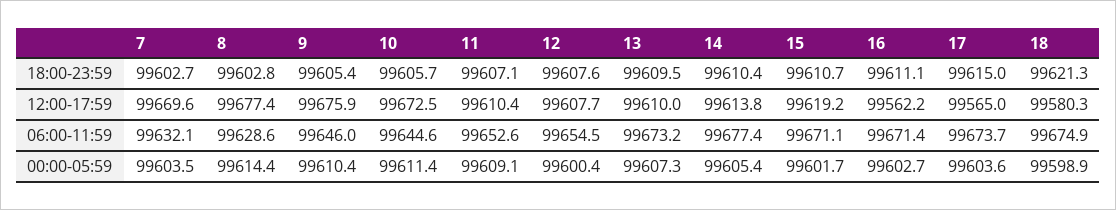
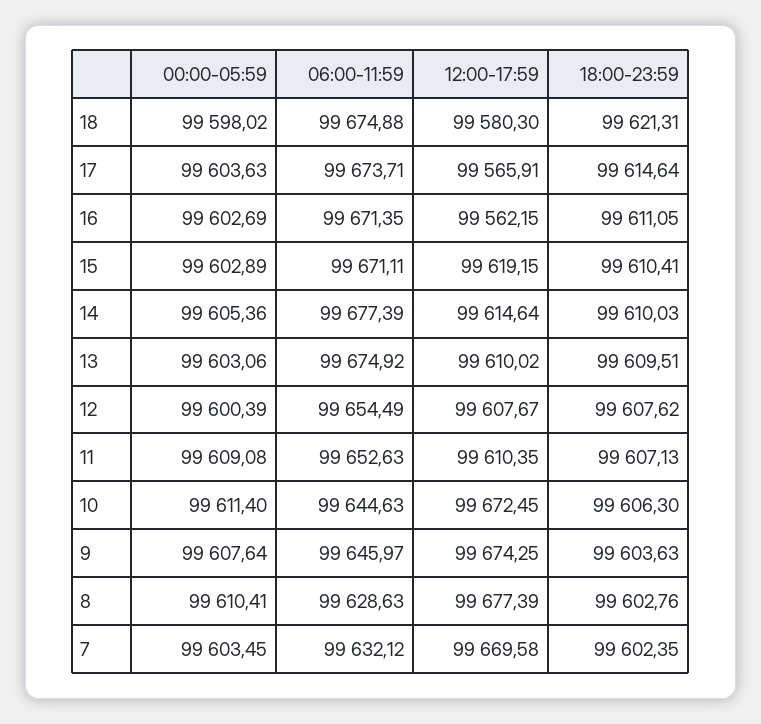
  {
    "7": {
-     "18:00-23:59": 99602.7,
+     "18:00-23:59": 99602.35,
      "12:00-17:59": 99669.58,
      "06:00-11:59": 99632.12,
      "00:00-05:59": 99603.45
    },
    "8": {
      "18:00-23:59": 99602.76,
      "12:00-17:59": 99677.39,
      "06:00-11:59": 99628.63,
-     "00:00-05:59": 99614.4
+     "00:00-05:59": 99610.41
    },
    "9": {
-     "18:00-23:59": 99605.4,
+     "18:00-23:59": 99603.63,
-     "12:00-17:59": 99675.9,
+     "12:00-17:59": 99674.25,
      "06:00-11:59": 99645.97,
-     "00:00-05:59": 99610.4
+     "00:00-05:59": 99607.64
    },
    "10": {
-     "18:00-23:59": 99605.7,
+     "18:00-23:59": 99606.3,
      "12:00-17:59": 99672.45,
      "06:00-11:59": 99644.63,
      "00:00-05:59": 99611.4
    },
    "11": {
      "18:00-23:59": 99607.13,
      "12:00-17:59": 99610.35,
      "06:00-11:59": 99652.63,
      "00:00-05:59": 99609.08
    },
    "12": {
      "18:00-23:59": 99607.62,
      "12:00-17:59": 99607.67,
      "06:00-11:59": 99654.49,
      "00:00-05:59": 99600.39
    },
    "13": {
      "18:00-23:59": 99609.51,
      "12:00-17:59": 99610.02,
-     "06:00-11:59": 99673.2,
+     "06:00-11:59": 99674.92,
-     "00:00-05:59": 99607.3
+     "00:00-05:59": 99603.06
    },
    "14": {
-     "18:00-23:59": 99610.4,
+     "18:00-23:59": 99610.03,
-     "12:00-17:59": 99613.8,
+     "12:00-17:59": 99614.64,
      "06:00-11:59": 99677.39,
      "00:00-05:59": 99605.36
    },
    "15": {
-     "18:00-23:59": 99610.7,
+     "18:00-23:59": 99610.41,
      "12:00-17:59": 99619.15,
      "06:00-11:59": 99671.11,
-     "00:00-05:59": 99601.7
+     "00:00-05:59": 99602.89
    },
    "16": {
      "18:00-23:59": 99611.05,
      "12:00-17:59": 99562.15,
      "06:00-11:59": 99671.35,
      "00:00-05:59": 99602.69
    },
    "17": {
-     "18:00-23:59": 99615,
+     "18:00-23:59": 99614.64,
-     "12:00-17:59": 99565,
+     "12:00-17:59": 99565.91,
      "06:00-11:59": 99673.71,
      "00:00-05:59": 99603.63
    },
    "18": {
      "18:00-23:59": 99621.31,
      "12:00-17:59": 99580.3,
      "06:00-11:59": 99674.88,
-     "00:00-05:59": 99598.9
+     "00:00-05:59": 99598.02
    }
  }

